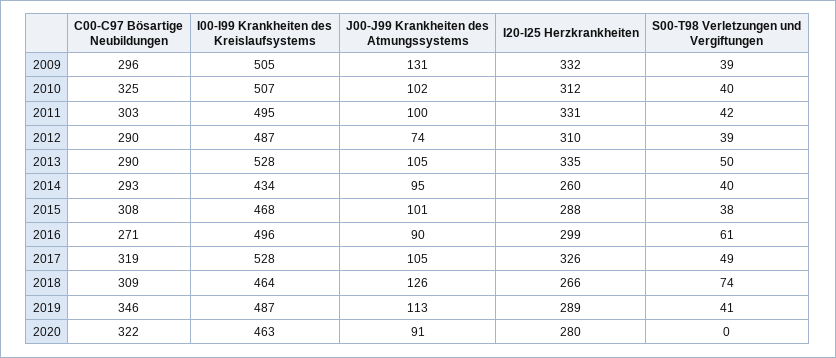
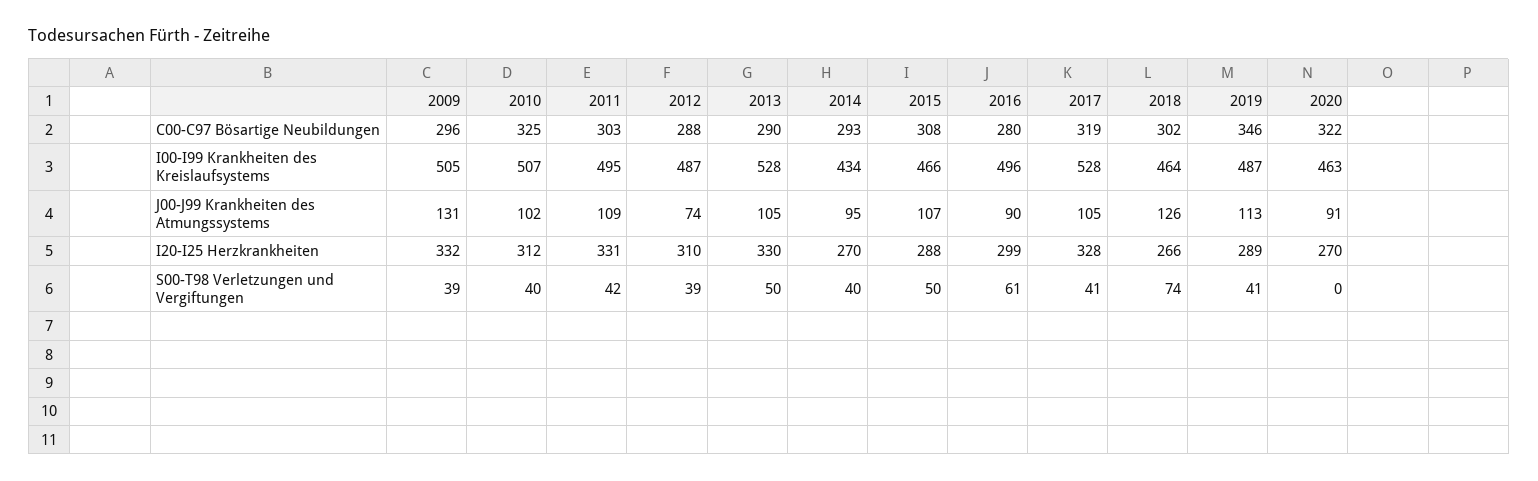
  {
    "C00-C97 Bösartige Neubildungen": {
      "2009": 296,
      "2010": 325,
      "2011": 303,
-     "2012": 290,
+     "2012": 288,
      "2013": 290,
      "2014": 293,
      "2015": 308,
-     "2016": 271,
+     "2016": 280,
      "2017": 319,
-     "2018": 309,
+     "2018": 302,
      "2019": 346,
      "2020": 322
    },
    "I00-I99 Krankheiten des Kreislaufsystems": {
      "2009": 505,
      "2010": 507,
      "2011": 495,
      "2012": 487,
      "2013": 528,
      "2014": 434,
-     "2015": 468,
+     "2015": 466,
      "2016": 496,
      "2017": 528,
      "2018": 464,
      "2019": 487,
      "2020": 463
    },
    "J00-J99 Krankheiten des Atmungssystems": {
      "2009": 131,
      "2010": 102,
-     "2011": 100,
+     "2011": 109,
      "2012": 74,
      "2013": 105,
      "2014": 95,
-     "2015": 101,
+     "2015": 107,
      "2016": 90,
      "2017": 105,
      "2018": 126,
      "2019": 113,
      "2020": 91
    },
    "I20-I25 Herzkrankheiten": {
      "2009": 332,
      "2010": 312,
      "2011": 331,
      "2012": 310,
-     "2013": 335,
+     "2013": 330,
-     "2014": 260,
+     "2014": 270,
      "2015": 288,
      "2016": 299,
-     "2017": 326,
+     "2017": 328,
      "2018": 266,
      "2019": 289,
-     "2020": 280
+     "2020": 270
    },
    "S00-T98 Verletzungen und Vergiftungen": {
      "2009": 39,
      "2010": 40,
      "2011": 42,
      "2012": 39,
      "2013": 50,
      "2014": 40,
-     "2015": 38,
+     "2015": 50,
      "2016": 61,
-     "2017": 49,
+     "2017": 41,
      "2018": 74,
      "2019": 41,
      "2020": 0
    }
  }

